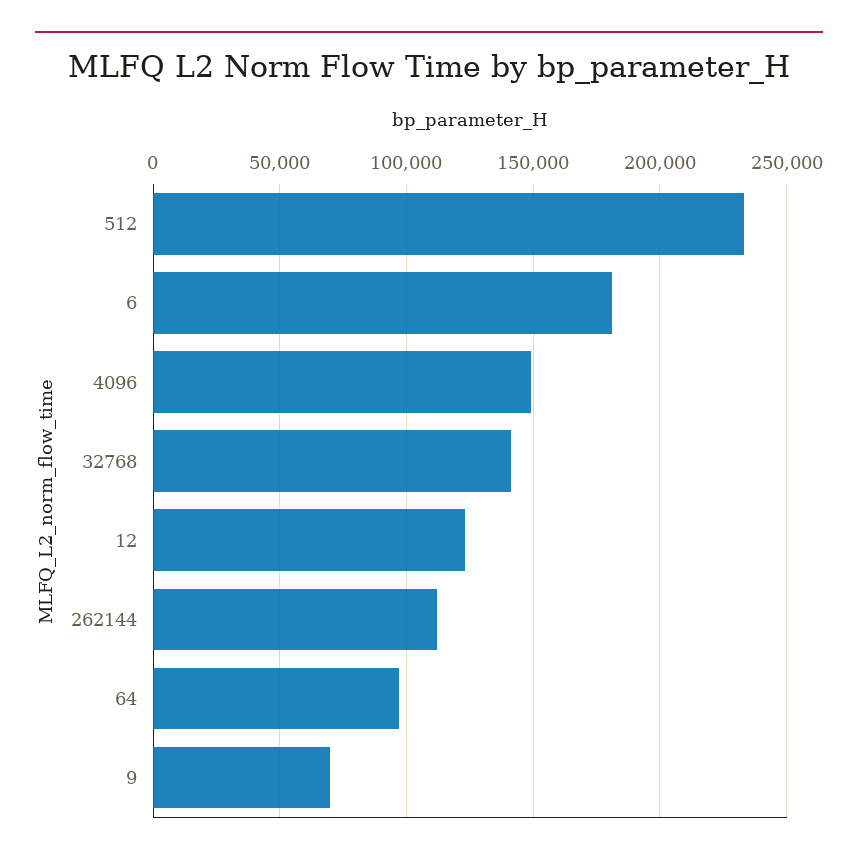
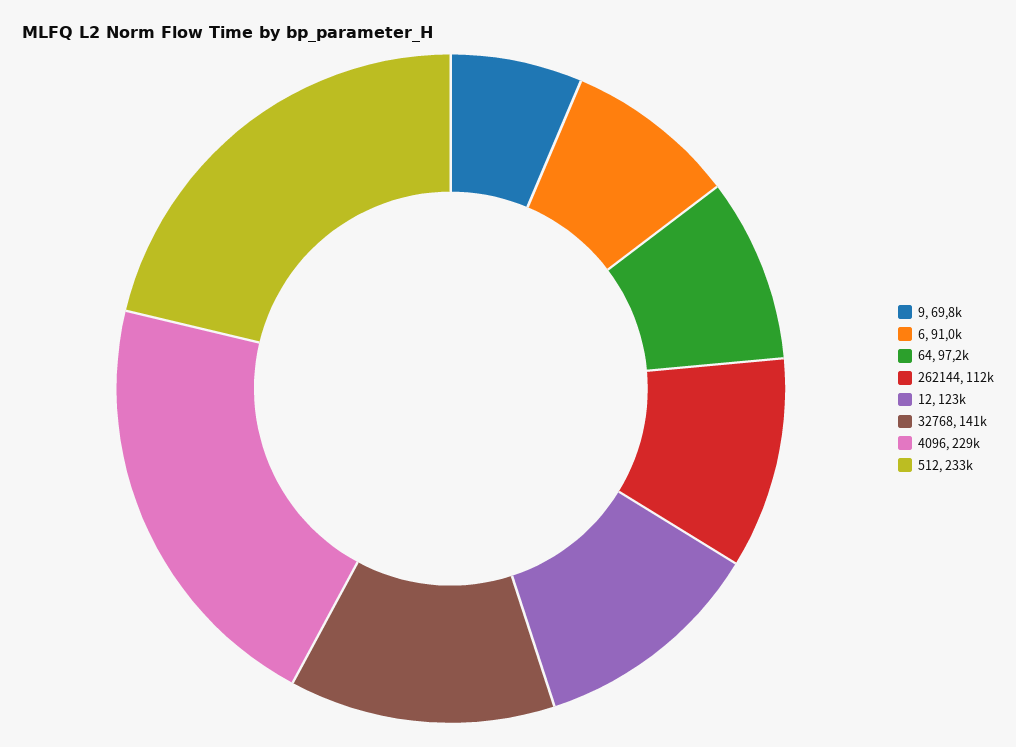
  {
    "512": 233000,
-   "6": 180000,
+   "6": 91000,
-   "4096": 150000,
+   "4096": 229000,
    "32768": 141000,
    "12": 123000,
    "262144": 112000,
    "64": 97200,
    "9": 69800
  }

